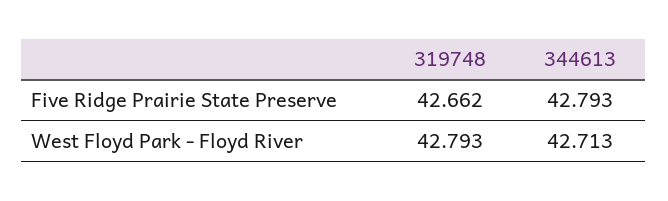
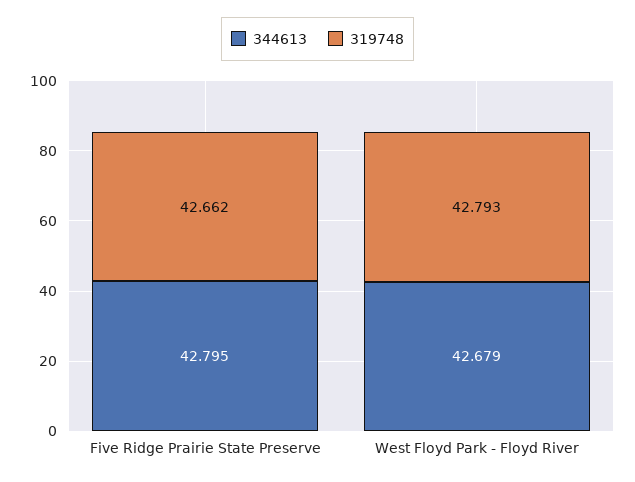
  {
    "319748": {
      "Five Ridge Prairie State Preserve": 42.662,
      "West Floyd Park - Floyd River": 42.793
    },
    "344613": {
-     "Five Ridge Prairie State Preserve": 42.793,
+     "Five Ridge Prairie State Preserve": 42.795,
-     "West Floyd Park - Floyd River": 42.713
+     "West Floyd Park - Floyd River": 42.679
    }
  }

